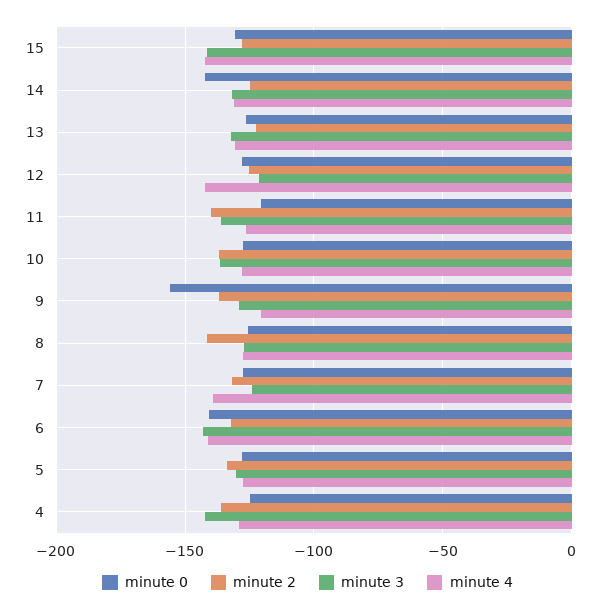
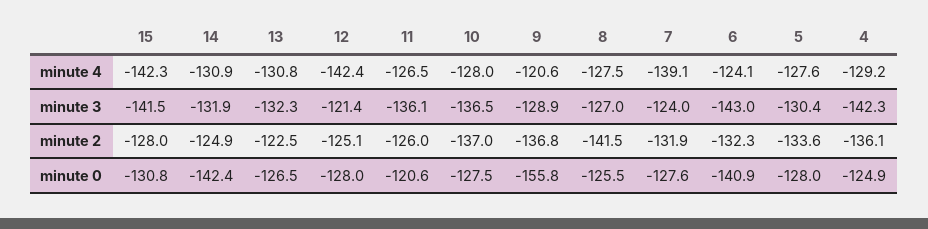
  {
    "minute 0": {
      "15": -130.8,
      "14": -142.4,
      "13": -126.5,
      "12": -128,
      "11": -120.6,
      "10": -127.5,
      "9": -155.8,
      "8": -125.5,
      "7": -127.6,
      "6": -140.9,
      "5": -128,
      "4": -124.9
    },
    "minute 2": {
      "15": -128,
      "14": -124.9,
      "13": -122.5,
      "12": -125.1,
-     "11": -140,
+     "11": -126,
      "10": -137,
      "9": -136.8,
      "8": -141.5,
      "7": -131.9,
      "6": -132.3,
      "5": -133.6,
      "4": -136.1
    },
    "minute 3": {
      "15": -141.5,
      "14": -131.9,
      "13": -132.3,
      "12": -121.4,
      "11": -136.1,
      "10": -136.5,
      "9": -128.9,
      "8": -127,
      "7": -124,
      "6": -143,
      "5": -130.4,
      "4": -142.3
    },
    "minute 4": {
      "15": -142.3,
      "14": -130.9,
      "13": -130.8,
      "12": -142.4,
      "11": -126.5,
      "10": -128,
      "9": -120.6,
      "8": -127.5,
      "7": -139.1,
-     "6": -140,
+     "6": -124.1,
      "5": -127.6,
      "4": -129.2
    }
  }

